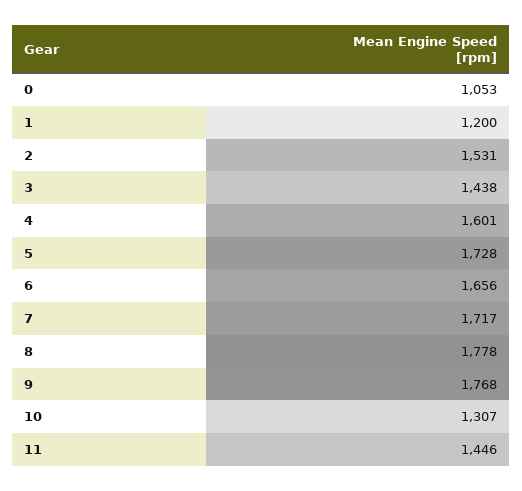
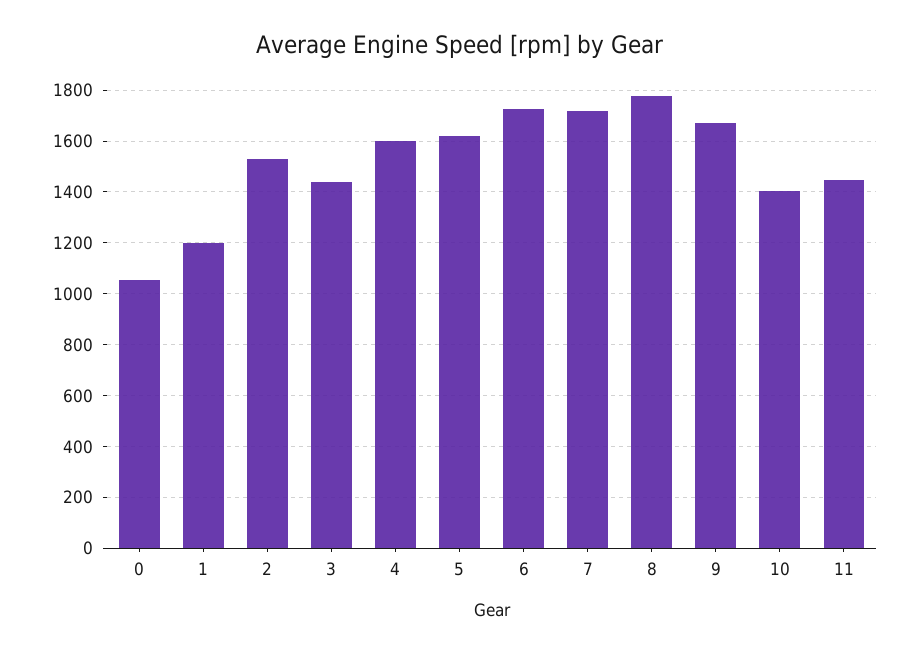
  {
    "0": 1053,
    "1": 1200,
    "2": 1531,
    "3": 1438,
    "4": 1601,
-   "5": 1728,
+   "5": 1625,
-   "6": 1656,
+   "6": 1725,
    "7": 1717,
    "8": 1778,
-   "9": 1768,
+   "9": 1675,
-   "10": 1307,
+   "10": 1400,
    "11": 1446
  }

